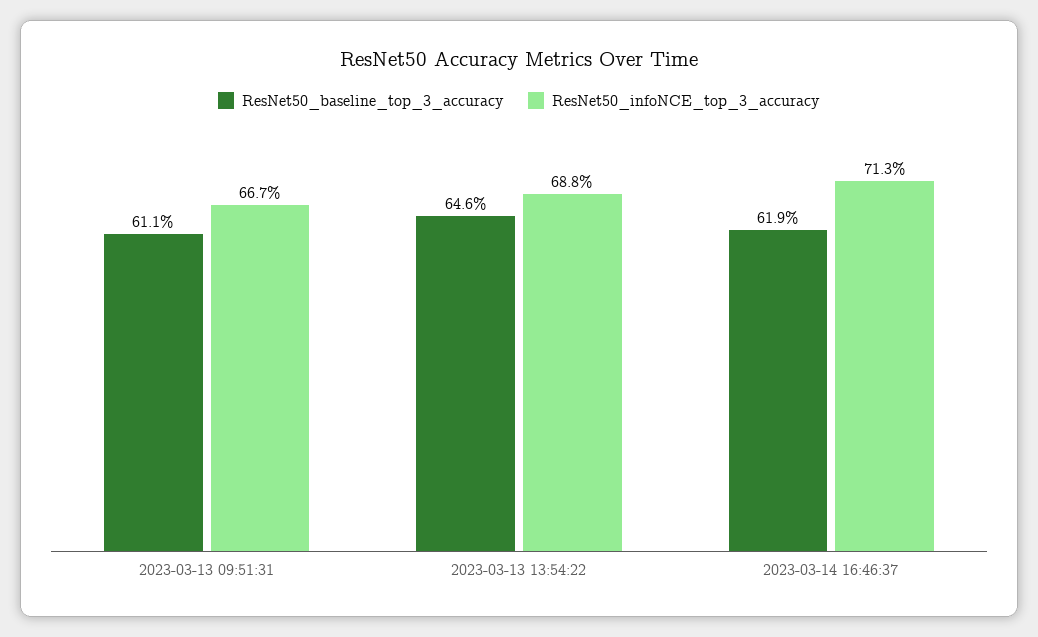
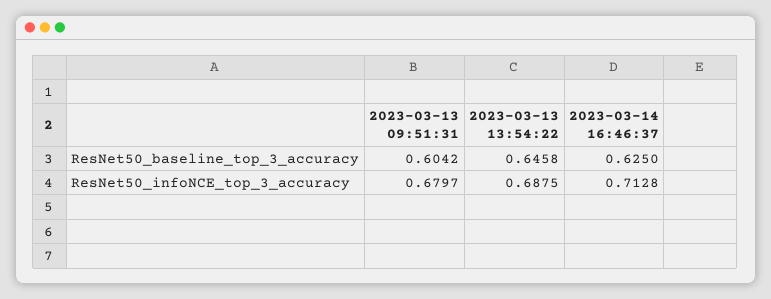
  {
    "ResNet50_baseline_top_3_accuracy": {
-     "2023-03-13 09:51:31": 0.611,
+     "2023-03-13 09:51:31": 0.6042,
      "2023-03-13 13:54:22": 0.6458,
-     "2023-03-14 16:46:37": 0.619
+     "2023-03-14 16:46:37": 0.625
    },
    "ResNet50_infoNCE_top_3_accuracy": {
-     "2023-03-13 09:51:31": 0.667,
+     "2023-03-13 09:51:31": 0.6797,
      "2023-03-13 13:54:22": 0.6875,
      "2023-03-14 16:46:37": 0.7128
    }
  }

